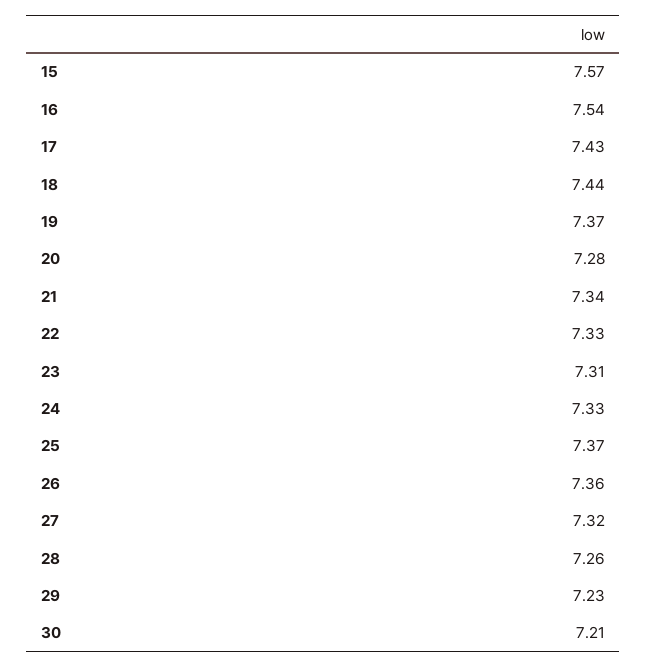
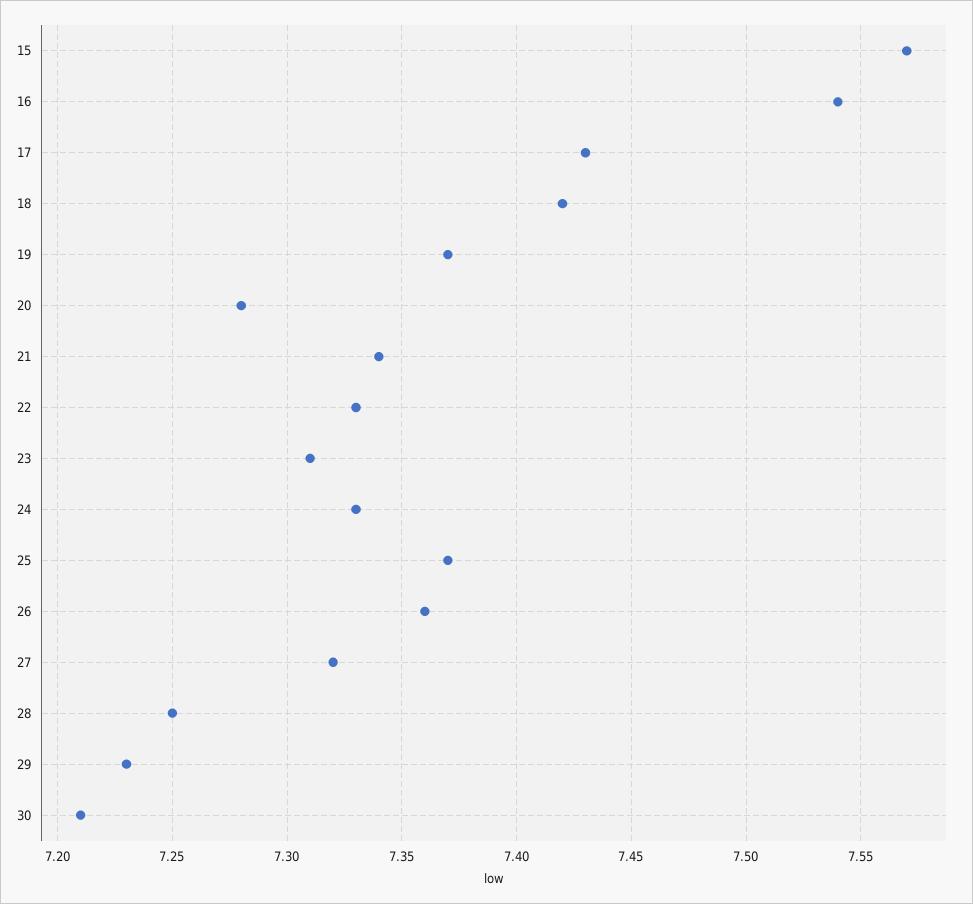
  {
    "15": 7.57,
    "16": 7.54,
    "17": 7.43,
-   "18": 7.44,
+   "18": 7.42,
    "19": 7.37,
    "20": 7.28,
    "21": 7.34,
    "22": 7.33,
    "23": 7.31,
    "24": 7.33,
    "25": 7.37,
    "26": 7.36,
    "27": 7.32,
-   "28": 7.26,
+   "28": 7.25,
    "29": 7.23,
    "30": 7.21
  }

